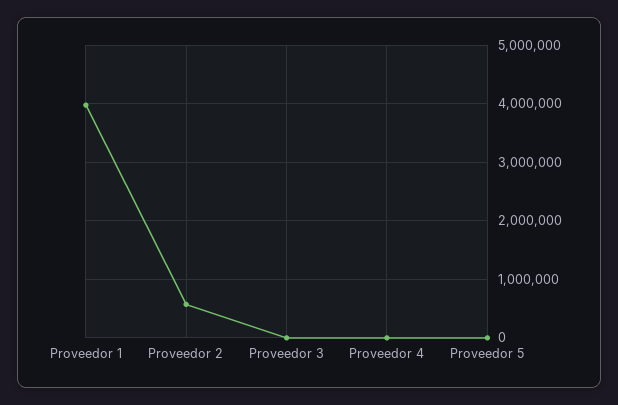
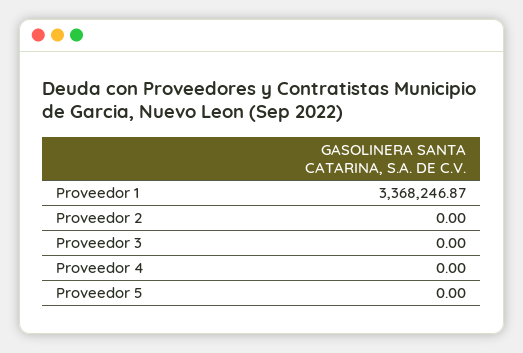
  {
-   "Proveedor 1": 4000000,
+   "Proveedor 1": 3368246.87,
-   "Proveedor 2": 600000,
+   "Proveedor 2": 0,
    "Proveedor 3": 0,
    "Proveedor 4": 0,
    "Proveedor 5": 0
  }

